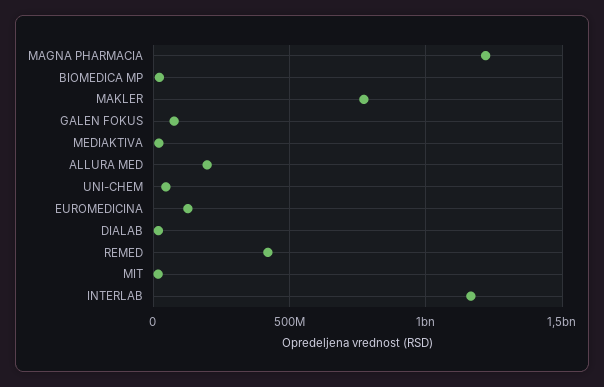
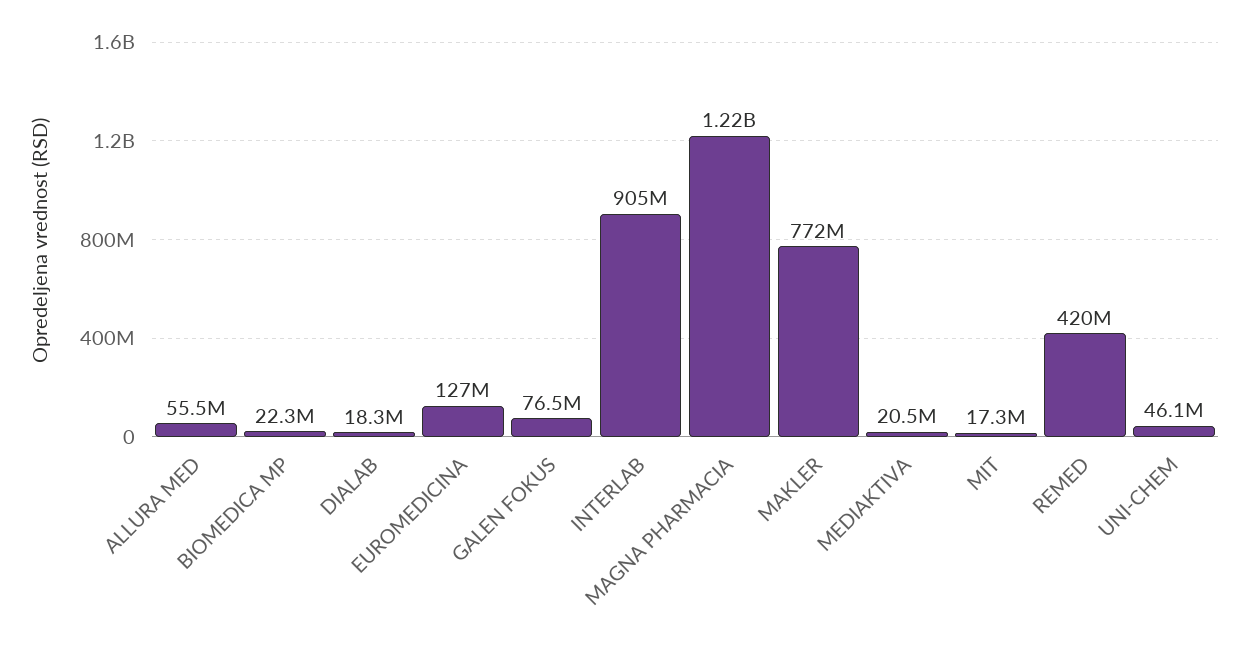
  {
    "MAGNA PHARMACIA": 1220000000,
    "BIOMEDICA MP": 22300000,
    "MAKLER": 772000000,
    "GALEN FOKUS": 76500000,
    "MEDIAKTIVA": 20500000,
-   "ALLURA MED": 200000000,
+   "ALLURA MED": 55500000,
    "UNI-CHEM": 46100000,
    "EUROMEDICINA": 127000000,
    "DIALAB": 18300000,
    "REMED": 420000000,
    "MIT": 17300000,
-   "INTERLAB": 1150000000
+   "INTERLAB": 905000000
  }

